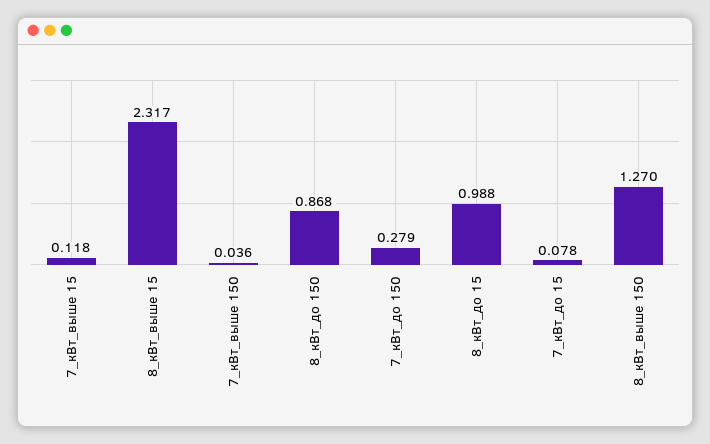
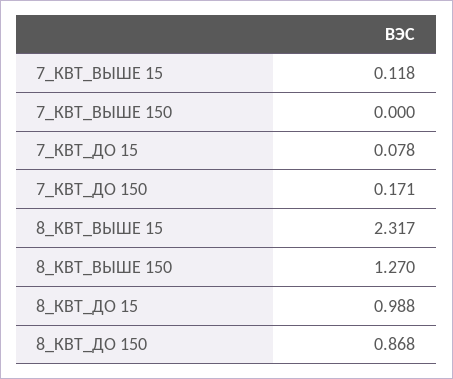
  {
    "7_кВт_выше 15": 0.118,
    "8_кВт_выше 15": 2.317,
-   "7_кВт_выше 150": 0.036,
+   "7_кВт_выше 150": 0,
    "8_кВт_до 150": 0.868,
-   "7_кВт_до 150": 0.279,
+   "7_кВт_до 150": 0.171,
    "8_кВт_до 15": 0.988,
    "7_кВт_до 15": 0.078,
    "8_кВт_выше 150": 1.27
  }

